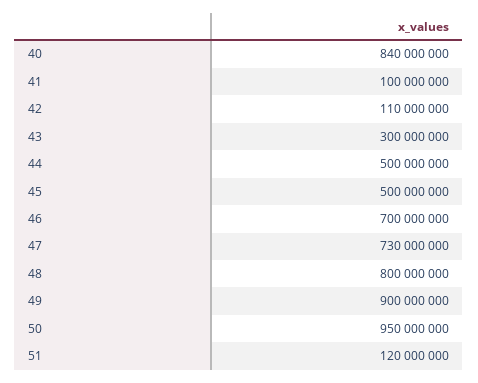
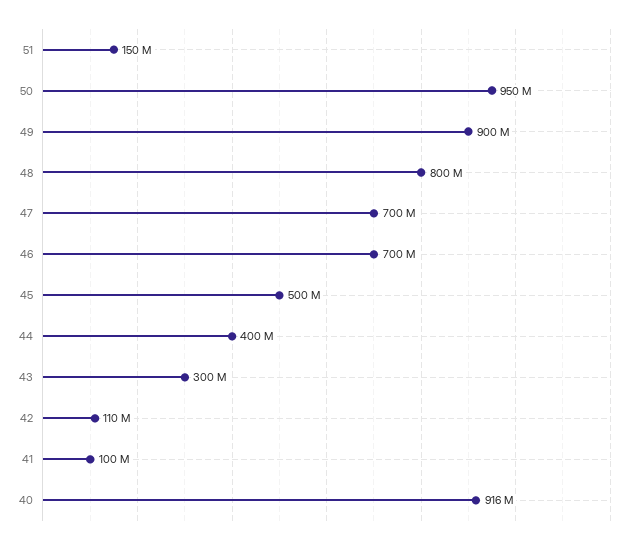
  {
-   "40": 840000000,
+   "40": 916000000,
    "41": 100000000,
    "42": 110000000,
    "43": 300000000,
-   "44": 500000000,
+   "44": 400000000,
    "45": 500000000,
    "46": 700000000,
-   "47": 730000000,
+   "47": 700000000,
    "48": 800000000,
    "49": 900000000,
    "50": 950000000,
-   "51": 120000000
+   "51": 150000000
  }

